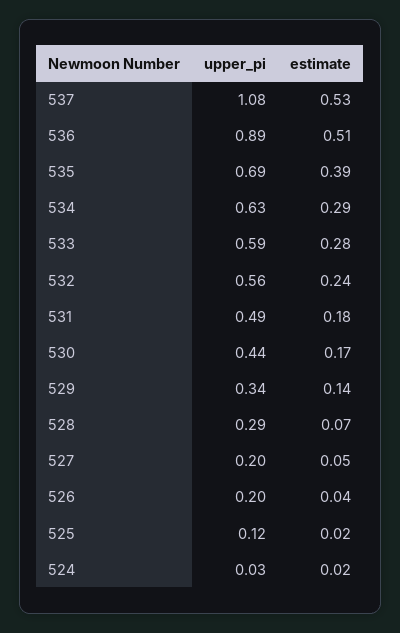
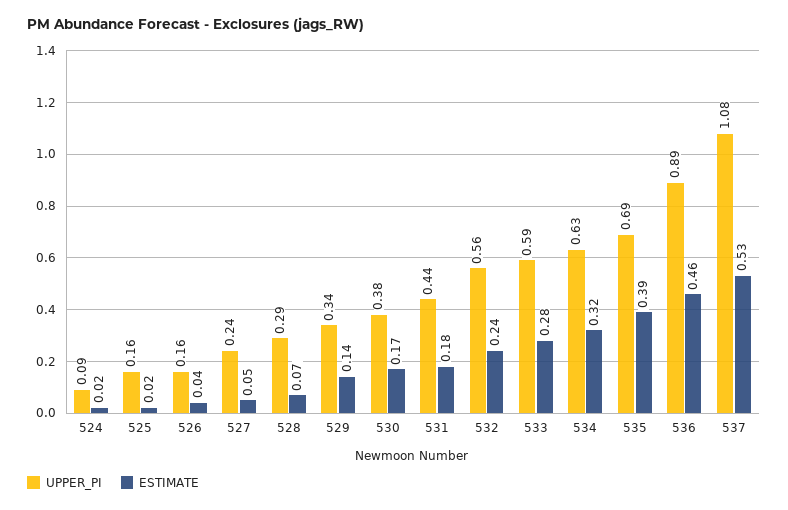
  {
    "upper_pi": {
      "537": 1.08,
      "536": 0.89,
      "535": 0.69,
      "534": 0.63,
      "533": 0.59,
      "532": 0.56,
-     "531": 0.49,
+     "531": 0.44,
-     "530": 0.44,
+     "530": 0.38,
      "529": 0.34,
      "528": 0.29,
-     "527": 0.2,
+     "527": 0.24,
-     "526": 0.2,
+     "526": 0.16,
-     "525": 0.12,
+     "525": 0.16,
-     "524": 0.03
+     "524": 0.09
    },
    "estimate": {
      "537": 0.53,
-     "536": 0.51,
+     "536": 0.46,
      "535": 0.39,
-     "534": 0.29,
+     "534": 0.32,
      "533": 0.28,
      "532": 0.24,
      "531": 0.18,
      "530": 0.17,
      "529": 0.14,
      "528": 0.07,
      "527": 0.05,
      "526": 0.04,
      "525": 0.02,
      "524": 0.02
    }
  }

